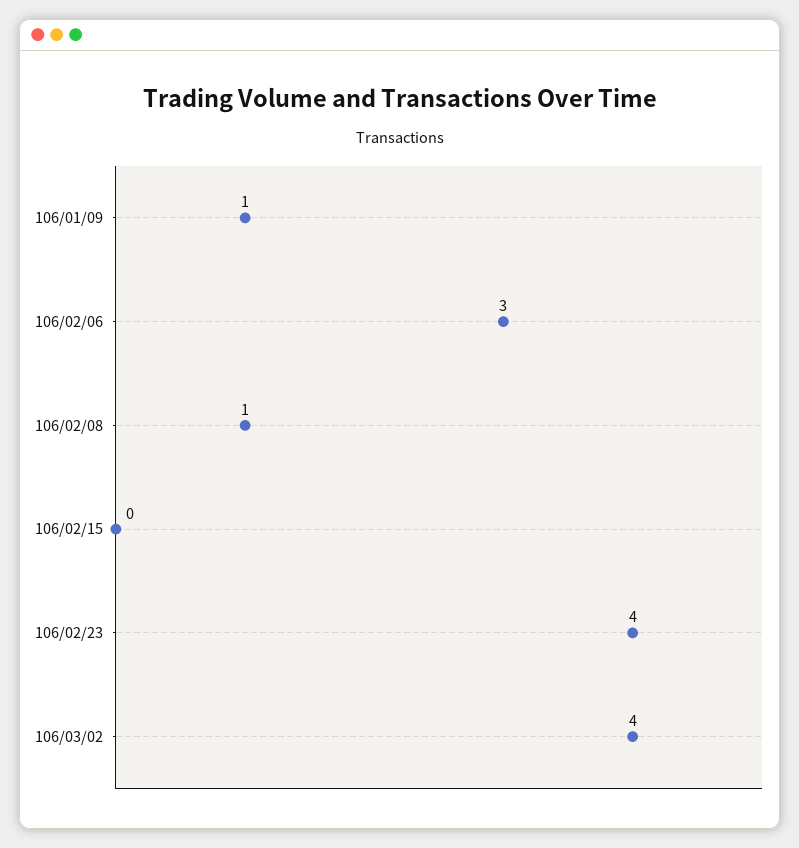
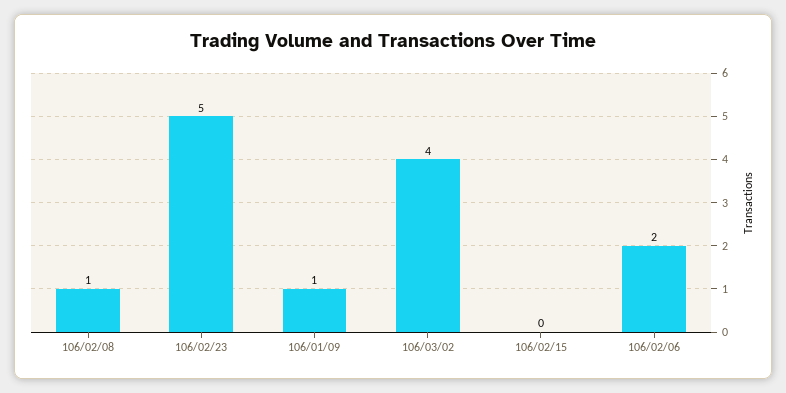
  {
    "106/01/09": 1,
-   "106/02/06": 3,
+   "106/02/06": 2,
    "106/02/08": 1,
    "106/02/15": 0,
-   "106/02/23": 4,
+   "106/02/23": 5,
    "106/03/02": 4
  }

